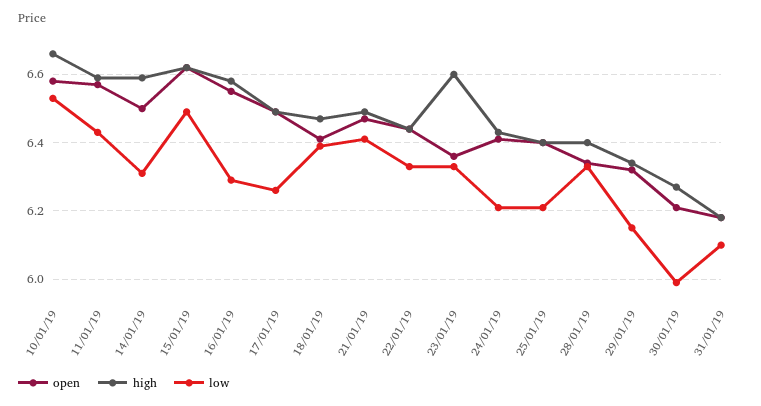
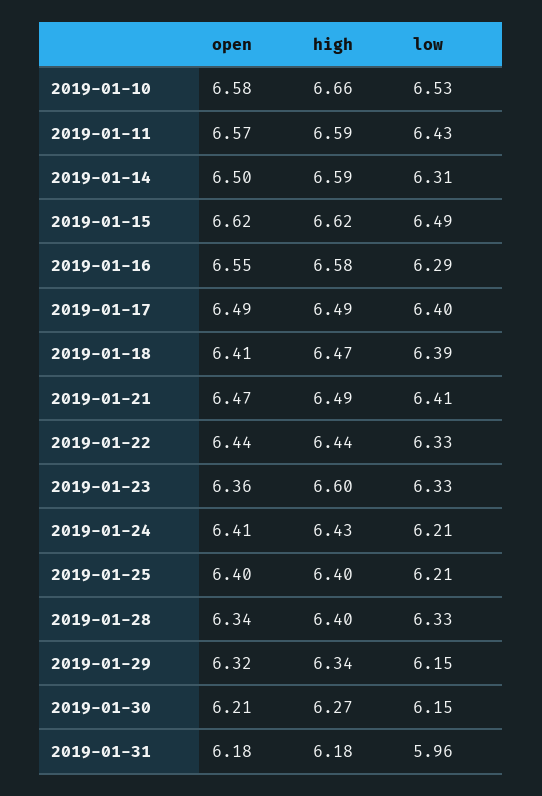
  {
    "open": {
      "10/01/19": 6.58,
      "11/01/19": 6.57,
      "14/01/19": 6.5,
      "15/01/19": 6.62,
      "16/01/19": 6.55,
      "17/01/19": 6.49,
      "18/01/19": 6.41,
      "21/01/19": 6.47,
      "22/01/19": 6.44,
      "23/01/19": 6.36,
      "24/01/19": 6.41,
      "25/01/19": 6.4,
      "28/01/19": 6.34,
      "29/01/19": 6.32,
      "30/01/19": 6.21,
      "31/01/19": 6.18
    },
    "high": {
      "10/01/19": 6.66,
      "11/01/19": 6.59,
      "14/01/19": 6.59,
      "15/01/19": 6.62,
      "16/01/19": 6.58,
      "17/01/19": 6.49,
      "18/01/19": 6.47,
      "21/01/19": 6.49,
      "22/01/19": 6.44,
      "23/01/19": 6.6,
      "24/01/19": 6.43,
      "25/01/19": 6.4,
      "28/01/19": 6.4,
      "29/01/19": 6.34,
      "30/01/19": 6.27,
      "31/01/19": 6.18
    },
    "low": {
      "10/01/19": 6.53,
      "11/01/19": 6.43,
      "14/01/19": 6.31,
      "15/01/19": 6.49,
      "16/01/19": 6.29,
-     "17/01/19": 6.25,
+     "17/01/19": 6.4,
      "18/01/19": 6.39,
      "21/01/19": 6.41,
      "22/01/19": 6.33,
      "23/01/19": 6.33,
      "24/01/19": 6.21,
      "25/01/19": 6.21,
      "28/01/19": 6.33,
      "29/01/19": 6.15,
-     "30/01/19": 6,
+     "30/01/19": 6.15,
-     "31/01/19": 6.1
+     "31/01/19": 5.96
    }
  }

